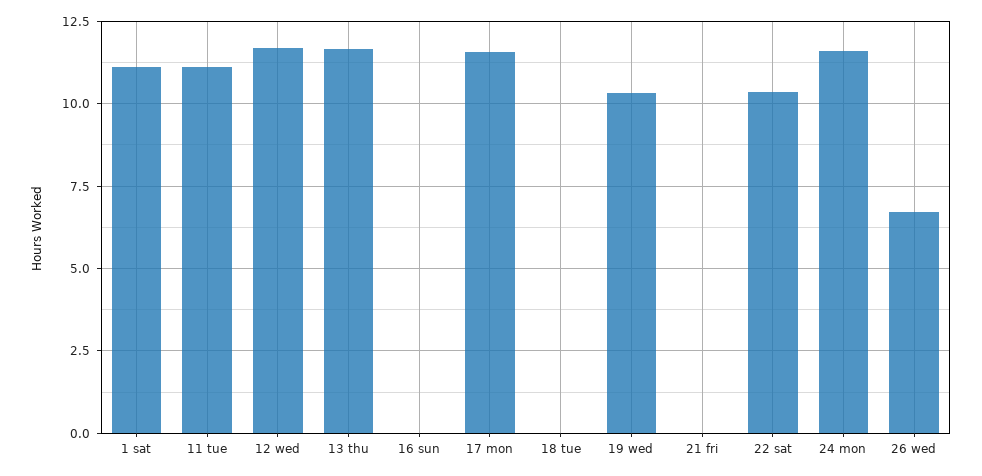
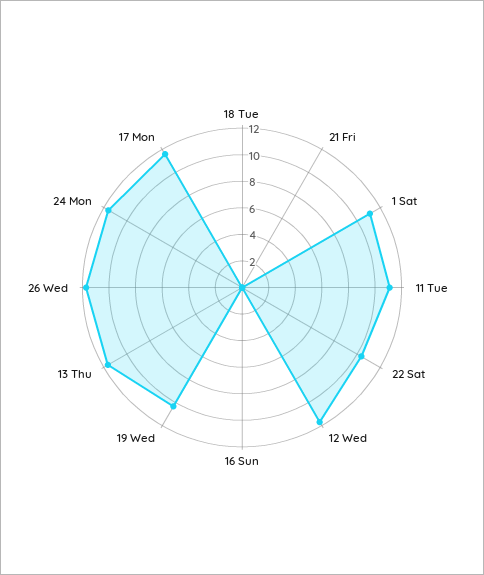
  {
    "1 sat": 11,
    "11 tue": 11,
    "12 wed": 11.75,
    "13 thu": 11.75,
    "16 sun": 0,
    "17 mon": 11.5,
    "18 tue": 0,
    "19 wed": 10.25,
    "21 fri": 0,
    "22 sat": 10.25,
    "24 mon": 11.5,
-   "26 wed": 6.75
+   "26 wed": 12
  }

